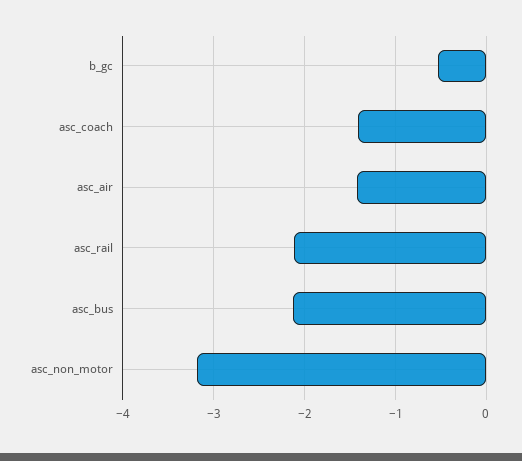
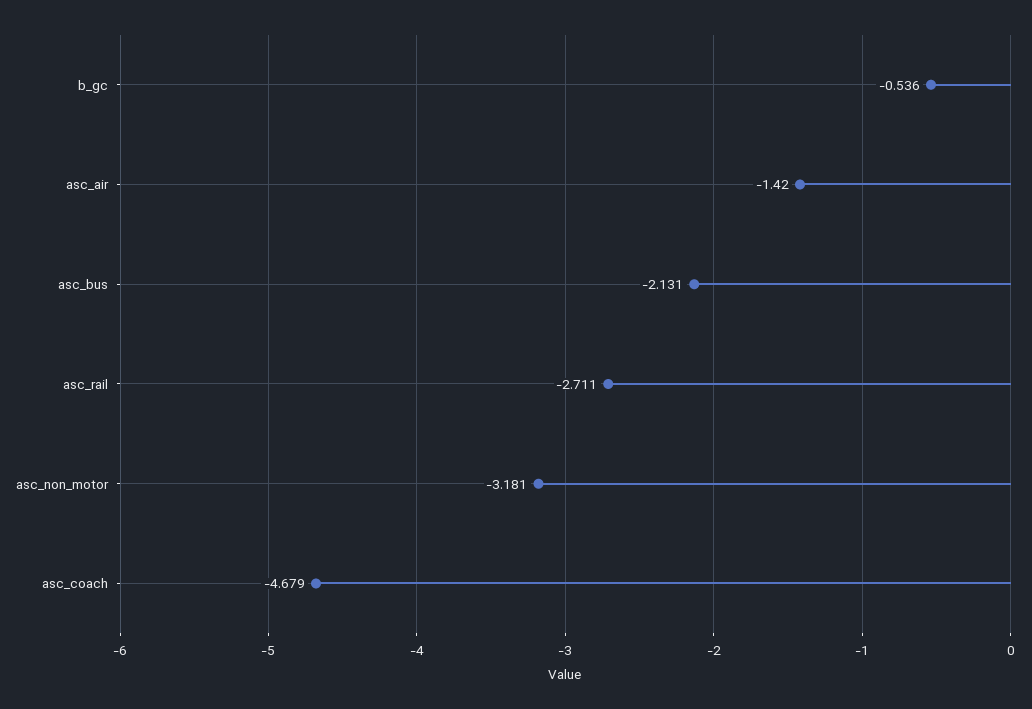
  {
    "b_gc": -0.536,
-   "asc_coach": -1.4,
+   "asc_coach": -4.679,
    "asc_air": -1.42,
-   "asc_rail": -2.1,
+   "asc_rail": -2.711,
    "asc_bus": -2.131,
    "asc_non_motor": -3.181
  }

